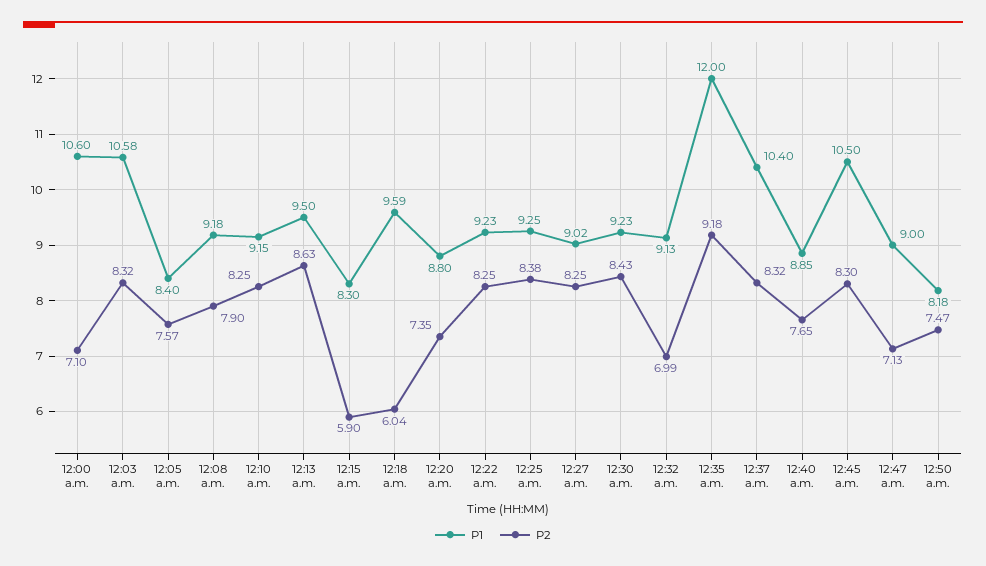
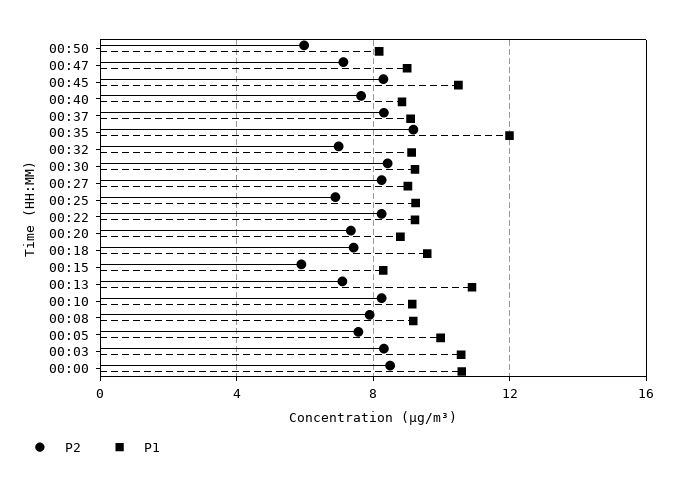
  {
    "P1": {
      "12:00 a.m.": 10.6,
      "12:03 a.m.": 10.58,
-     "12:05 a.m.": 8.4,
+     "12:05 a.m.": 10,
      "12:08 a.m.": 9.18,
      "12:10 a.m.": 9.15,
-     "12:13 a.m.": 9.5,
+     "12:13 a.m.": 11,
      "12:15 a.m.": 8.3,
      "12:18 a.m.": 9.59,
      "12:20 a.m.": 8.8,
      "12:22 a.m.": 9.23,
      "12:25 a.m.": 9.25,
      "12:27 a.m.": 9.02,
      "12:30 a.m.": 9.23,
      "12:32 a.m.": 9.13,
      "12:35 a.m.": 12,
-     "12:37 a.m.": 10.4,
+     "12:37 a.m.": 9,
      "12:40 a.m.": 8.85,
      "12:45 a.m.": 10.5,
      "12:47 a.m.": 9,
      "12:50 a.m.": 8.18
    },
    "P2": {
-     "12:00 a.m.": 7.1,
+     "12:00 a.m.": 8.5,
      "12:03 a.m.": 8.32,
      "12:05 a.m.": 7.57,
      "12:08 a.m.": 7.9,
      "12:10 a.m.": 8.25,
-     "12:13 a.m.": 8.63,
+     "12:13 a.m.": 7,
      "12:15 a.m.": 5.9,
-     "12:18 a.m.": 6.04,
+     "12:18 a.m.": 7.5,
      "12:20 a.m.": 7.35,
      "12:22 a.m.": 8.25,
-     "12:25 a.m.": 8.38,
+     "12:25 a.m.": 7,
      "12:27 a.m.": 8.25,
      "12:30 a.m.": 8.43,
      "12:32 a.m.": 6.99,
      "12:35 a.m.": 9.18,
      "12:37 a.m.": 8.32,
      "12:40 a.m.": 7.65,
      "12:45 a.m.": 8.3,
      "12:47 a.m.": 7.13,
-     "12:50 a.m.": 7.47
+     "12:50 a.m.": 6
    }
  }

